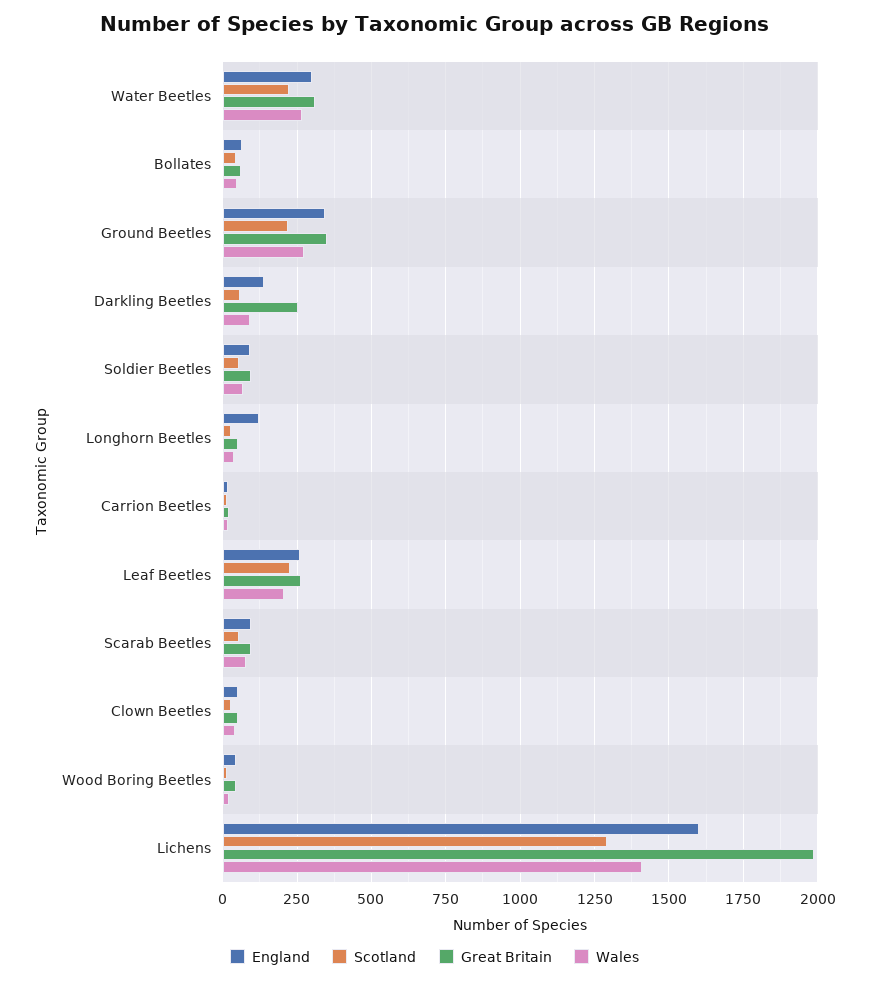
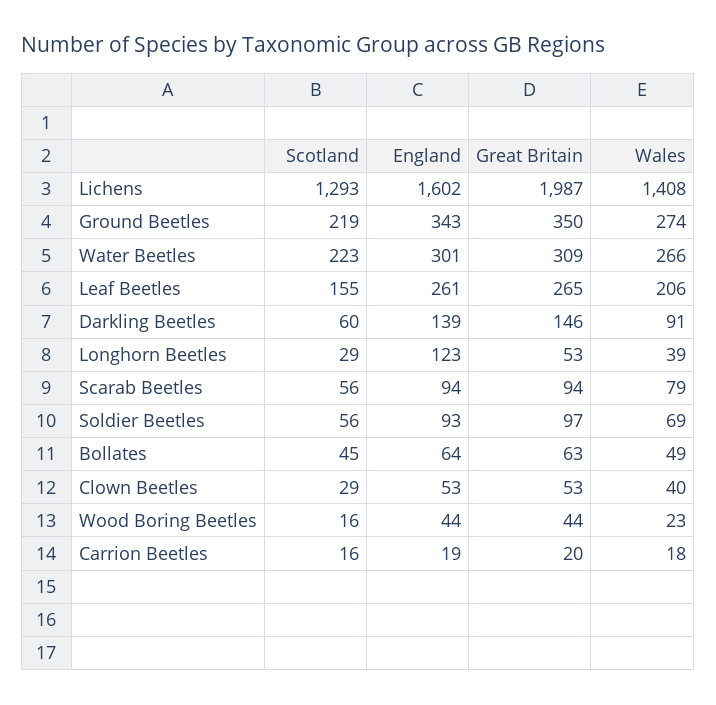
  {
    "England": {
      "Water Beetles": 301,
      "Bollates": 64,
      "Ground Beetles": 343,
      "Darkling Beetles": 139,
      "Soldier Beetles": 93,
      "Longhorn Beetles": 123,
      "Carrion Beetles": 19,
      "Leaf Beetles": 261,
      "Scarab Beetles": 94,
      "Clown Beetles": 53,
      "Wood Boring Beetles": 44,
      "Lichens": 1602
    },
    "Scotland": {
      "Water Beetles": 223,
      "Bollates": 45,
      "Ground Beetles": 219,
      "Darkling Beetles": 60,
      "Soldier Beetles": 56,
      "Longhorn Beetles": 29,
      "Carrion Beetles": 16,
-     "Leaf Beetles": 225,
+     "Leaf Beetles": 155,
      "Scarab Beetles": 56,
      "Clown Beetles": 29,
      "Wood Boring Beetles": 16,
      "Lichens": 1293
    },
    "Great Britain": {
      "Water Beetles": 309,
      "Bollates": 63,
      "Ground Beetles": 350,
-     "Darkling Beetles": 250,
+     "Darkling Beetles": 146,
      "Soldier Beetles": 97,
      "Longhorn Beetles": 53,
      "Carrion Beetles": 20,
      "Leaf Beetles": 265,
      "Scarab Beetles": 94,
      "Clown Beetles": 53,
      "Wood Boring Beetles": 44,
      "Lichens": 1987
    },
    "Wales": {
      "Water Beetles": 266,
      "Bollates": 49,
      "Ground Beetles": 274,
      "Darkling Beetles": 91,
      "Soldier Beetles": 69,
      "Longhorn Beetles": 39,
      "Carrion Beetles": 18,
      "Leaf Beetles": 206,
      "Scarab Beetles": 79,
      "Clown Beetles": 40,
      "Wood Boring Beetles": 23,
      "Lichens": 1408
    }
  }

